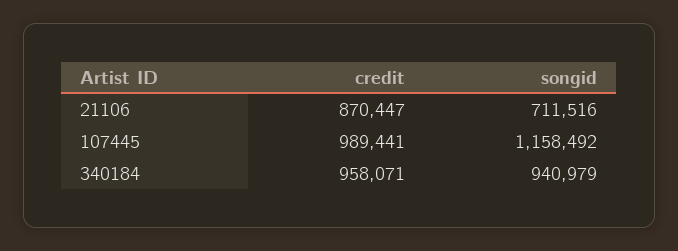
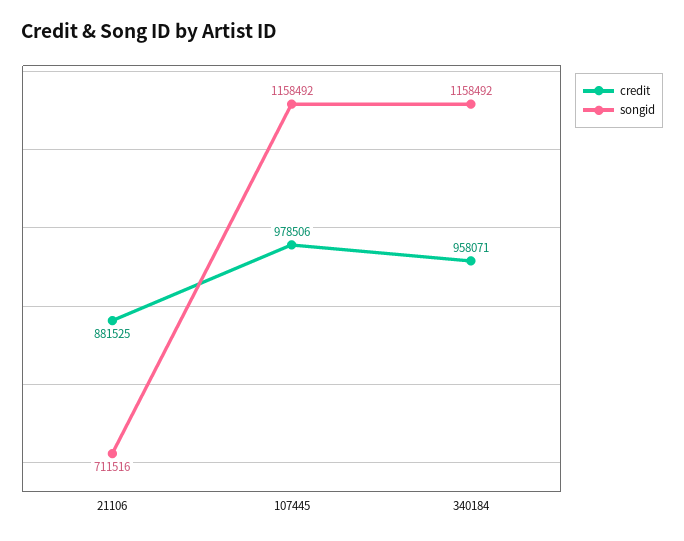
  {
    "credit": {
-     "21106": 870447,
+     "21106": 881525,
-     "107445": 989441,
+     "107445": 978506,
      "340184": 958071
    },
    "songid": {
      "21106": 711516,
      "107445": 1158492,
-     "340184": 940979
+     "340184": 1158492
    }
  }

